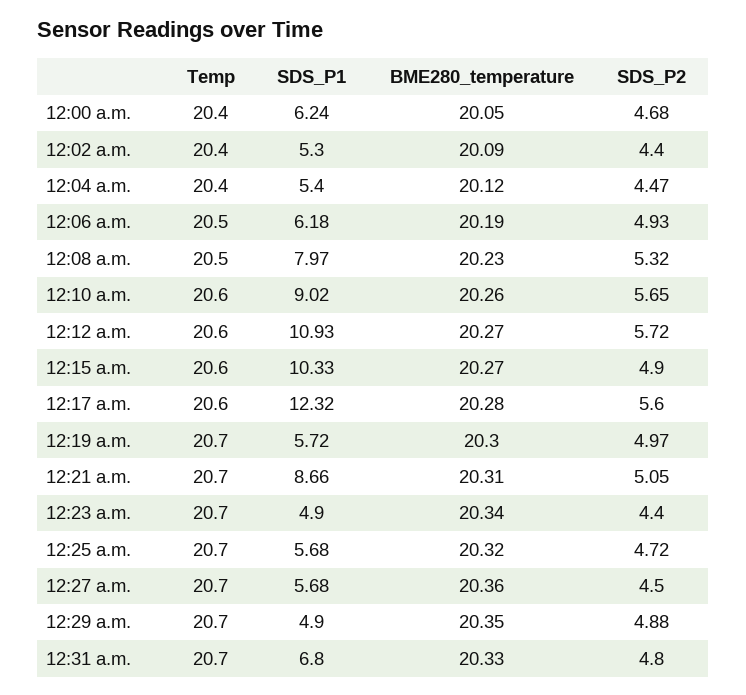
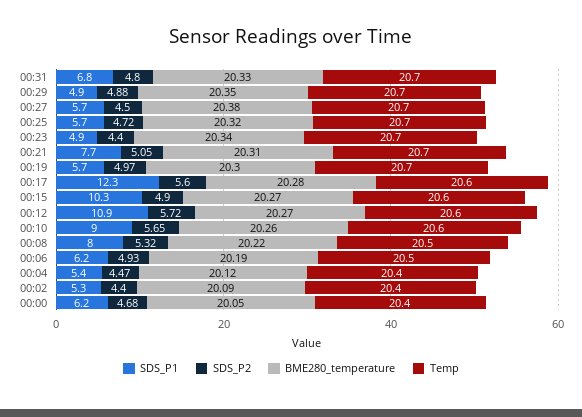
  {
    "Temp": {
      "12:00 a.m.": 20.4,
      "12:02 a.m.": 20.4,
      "12:04 a.m.": 20.4,
      "12:06 a.m.": 20.5,
      "12:08 a.m.": 20.5,
      "12:10 a.m.": 20.6,
      "12:12 a.m.": 20.6,
      "12:15 a.m.": 20.6,
      "12:17 a.m.": 20.6,
      "12:19 a.m.": 20.7,
      "12:21 a.m.": 20.7,
      "12:23 a.m.": 20.7,
      "12:25 a.m.": 20.7,
      "12:27 a.m.": 20.7,
      "12:29 a.m.": 20.7,
      "12:31 a.m.": 20.7
    },
    "SDS_P1": {
      "12:00 a.m.": 6.24,
      "12:02 a.m.": 5.3,
      "12:04 a.m.": 5.4,
      "12:06 a.m.": 6.18,
      "12:08 a.m.": 7.97,
      "12:10 a.m.": 9.02,
      "12:12 a.m.": 10.93,
      "12:15 a.m.": 10.33,
      "12:17 a.m.": 12.32,
      "12:19 a.m.": 5.72,
-     "12:21 a.m.": 8.66,
+     "12:21 a.m.": 7.7,
      "12:23 a.m.": 4.9,
      "12:25 a.m.": 5.68,
      "12:27 a.m.": 5.68,
      "12:29 a.m.": 4.9,
      "12:31 a.m.": 6.8
    },
    "BME280_temperature": {
      "12:00 a.m.": 20.05,
      "12:02 a.m.": 20.09,
      "12:04 a.m.": 20.12,
      "12:06 a.m.": 20.19,
-     "12:08 a.m.": 20.23,
+     "12:08 a.m.": 20.22,
      "12:10 a.m.": 20.26,
      "12:12 a.m.": 20.27,
      "12:15 a.m.": 20.27,
      "12:17 a.m.": 20.28,
      "12:19 a.m.": 20.3,
      "12:21 a.m.": 20.31,
      "12:23 a.m.": 20.34,
      "12:25 a.m.": 20.32,
-     "12:27 a.m.": 20.36,
+     "12:27 a.m.": 20.38,
      "12:29 a.m.": 20.35,
      "12:31 a.m.": 20.33
    },
    "SDS_P2": {
      "12:00 a.m.": 4.68,
      "12:02 a.m.": 4.4,
      "12:04 a.m.": 4.47,
      "12:06 a.m.": 4.93,
      "12:08 a.m.": 5.32,
      "12:10 a.m.": 5.65,
      "12:12 a.m.": 5.72,
      "12:15 a.m.": 4.9,
      "12:17 a.m.": 5.6,
      "12:19 a.m.": 4.97,
      "12:21 a.m.": 5.05,
      "12:23 a.m.": 4.4,
      "12:25 a.m.": 4.72,
      "12:27 a.m.": 4.5,
      "12:29 a.m.": 4.88,
      "12:31 a.m.": 4.8
    }
  }

